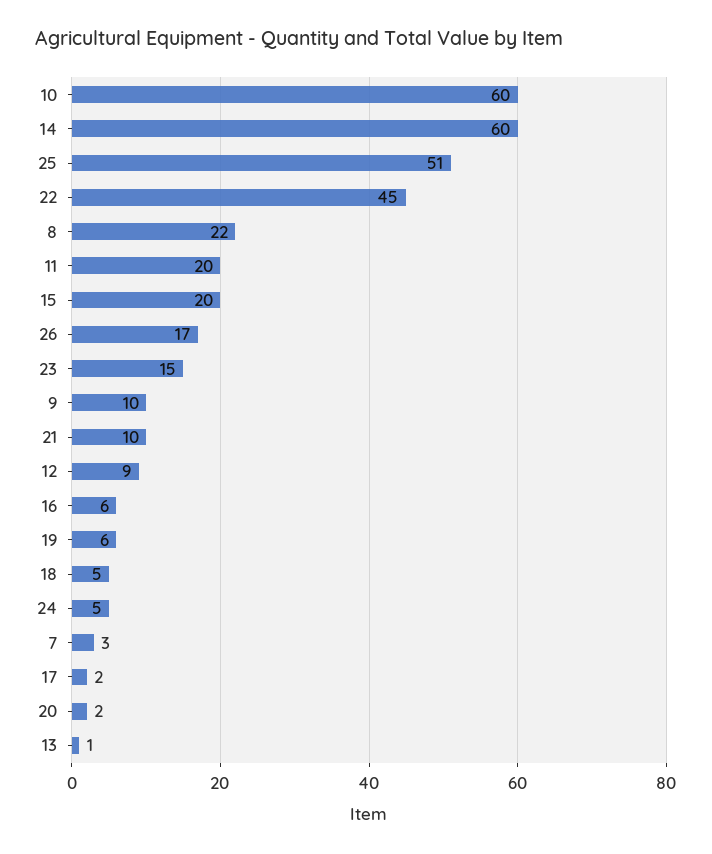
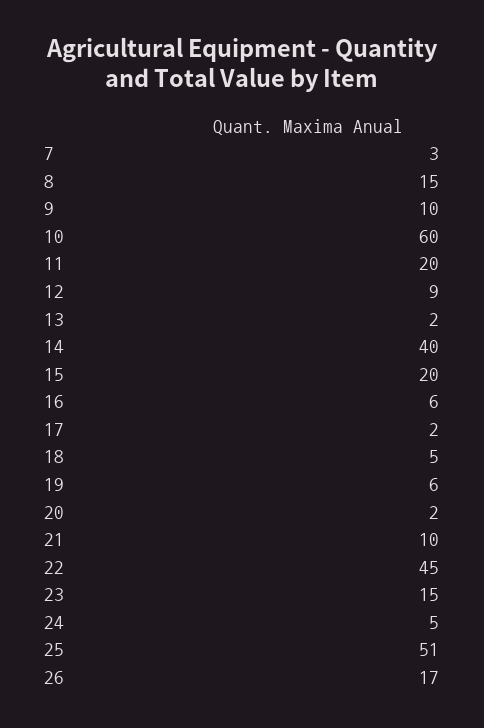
  {
    "10": 60,
-   "14": 60,
+   "14": 40,
    "25": 51,
    "22": 45,
-   "8": 22,
+   "8": 15,
    "11": 20,
    "15": 20,
    "26": 17,
    "23": 15,
    "9": 10,
    "21": 10,
    "12": 9,
    "16": 6,
    "19": 6,
    "18": 5,
    "24": 5,
    "7": 3,
    "17": 2,
    "20": 2,
-   "13": 1
+   "13": 2
  }

